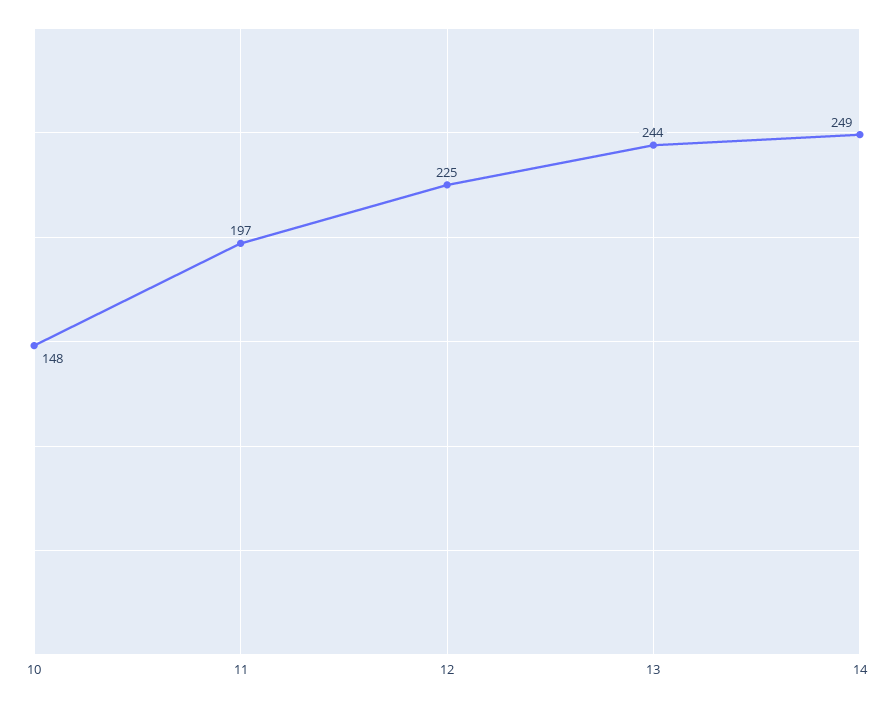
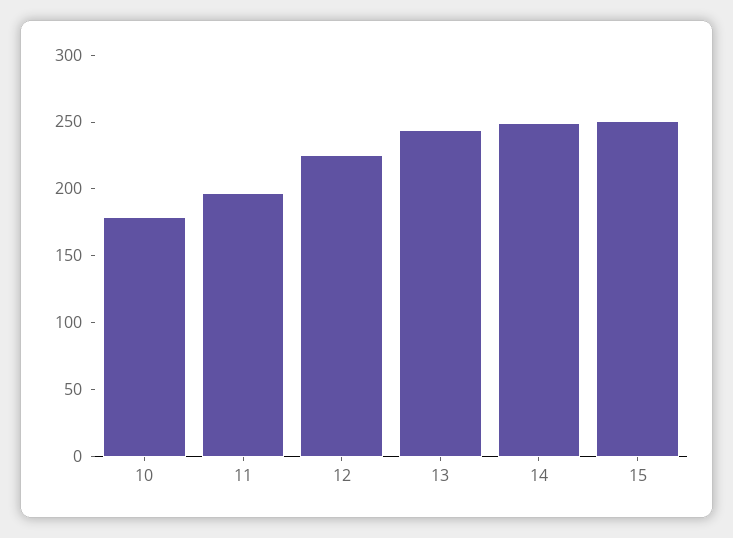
  {
-   "10": 148,
+   "10": 180,
    "11": 197,
    "12": 225,
    "13": 244,
-   "14": 249
+   "14": 249,
+   "15": 250
  }

